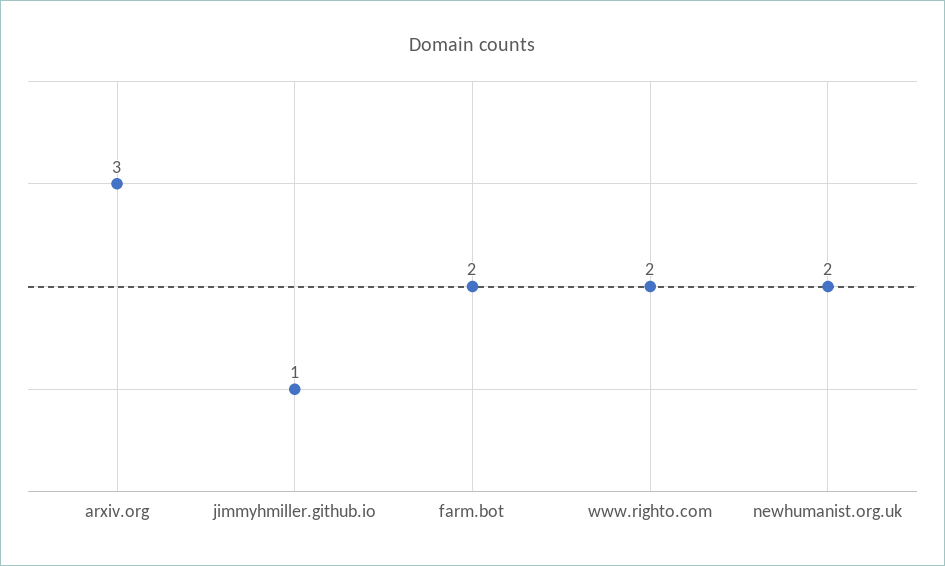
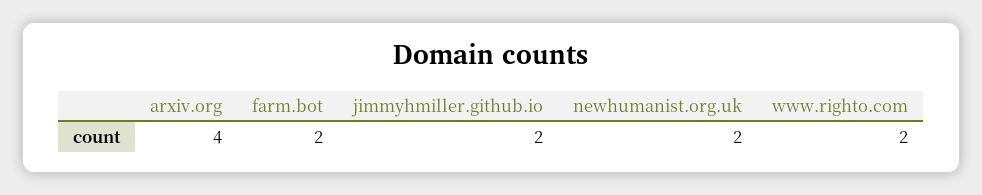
  {
-   "arxiv.org": 3,
+   "arxiv.org": 4,
-   "jimmyhmiller.github.io": 1,
+   "jimmyhmiller.github.io": 2,
    "farm.bot": 2,
    "www.righto.com": 2,
    "newhumanist.org.uk": 2
  }

